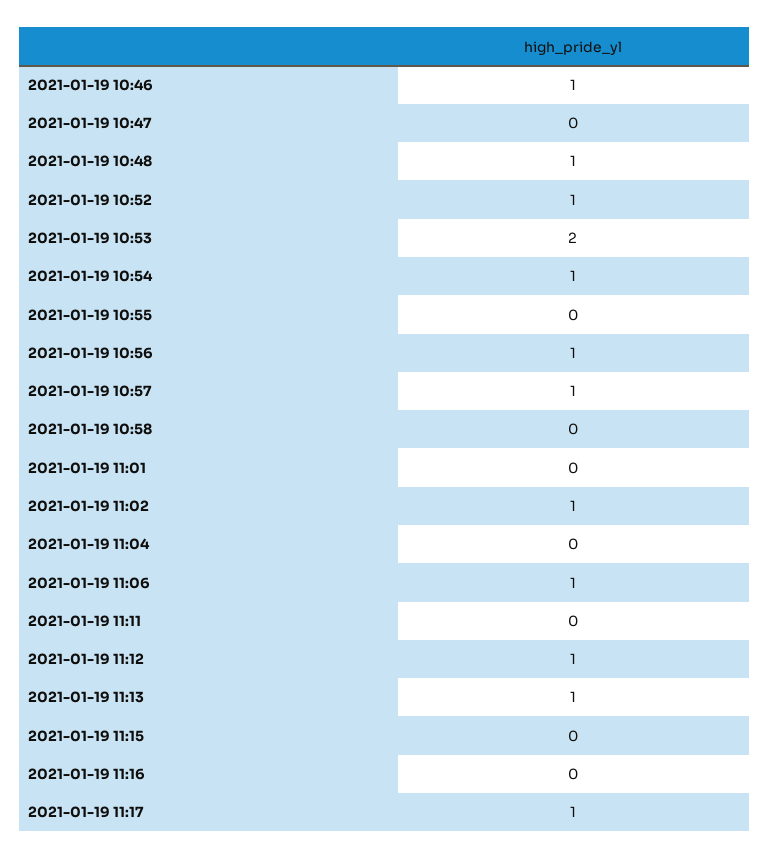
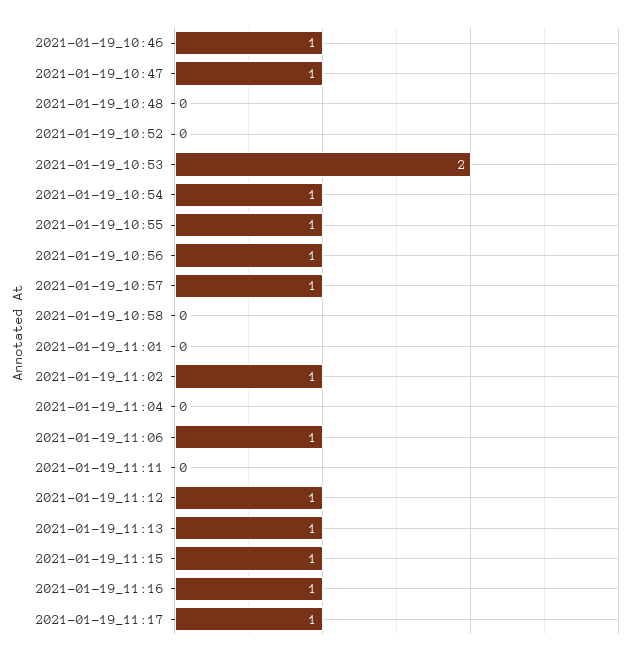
  {
    "2021-01-19 10:46": 1,
-   "2021-01-19 10:47": 0,
+   "2021-01-19 10:47": 1,
-   "2021-01-19 10:48": 1,
+   "2021-01-19 10:48": 0,
-   "2021-01-19 10:52": 1,
+   "2021-01-19 10:52": 0,
    "2021-01-19 10:53": 2,
    "2021-01-19 10:54": 1,
-   "2021-01-19 10:55": 0,
+   "2021-01-19 10:55": 1,
    "2021-01-19 10:56": 1,
    "2021-01-19 10:57": 1,
    "2021-01-19 10:58": 0,
    "2021-01-19 11:01": 0,
    "2021-01-19 11:02": 1,
    "2021-01-19 11:04": 0,
    "2021-01-19 11:06": 1,
    "2021-01-19 11:11": 0,
    "2021-01-19 11:12": 1,
    "2021-01-19 11:13": 1,
-   "2021-01-19 11:15": 0,
+   "2021-01-19 11:15": 1,
-   "2021-01-19 11:16": 0,
+   "2021-01-19 11:16": 1,
    "2021-01-19 11:17": 1
  }

